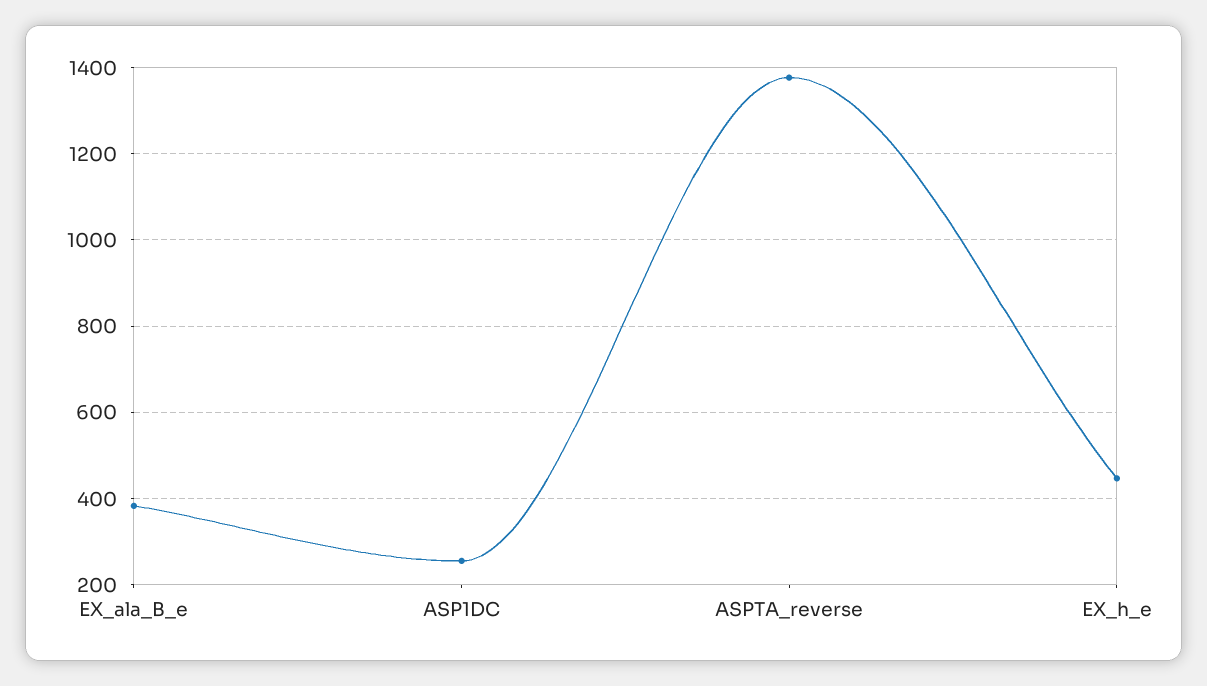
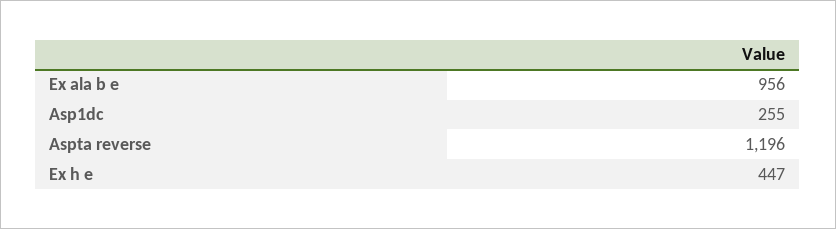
  {
-   "EX_ala_B_e": 380,
+   "EX_ala_B_e": 956,
    "ASP1DC": 255,
-   "ASPTA_reverse": 1380,
+   "ASPTA_reverse": 1196,
    "EX_h_e": 447
  }

